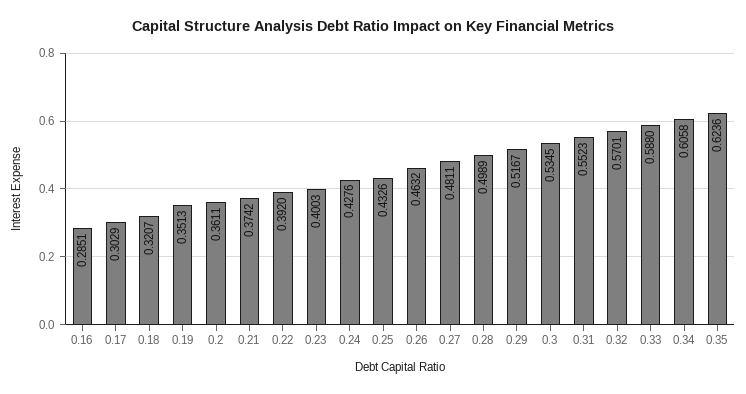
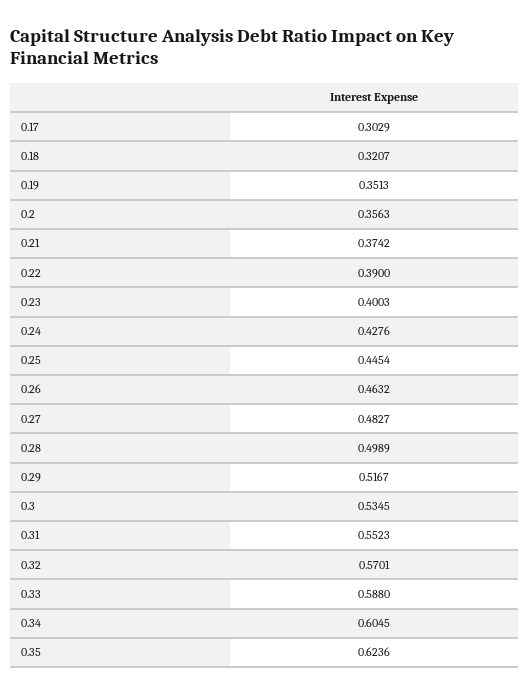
  {
-   "0.16": 0.2851,
    "0.17": 0.3029,
    "0.18": 0.3207,
    "0.19": 0.3513,
-   "0.2": 0.3611,
+   "0.2": 0.3563,
    "0.21": 0.3742,
-   "0.22": 0.392,
+   "0.22": 0.39,
    "0.23": 0.4003,
    "0.24": 0.4276,
-   "0.25": 0.4326,
+   "0.25": 0.4454,
    "0.26": 0.4632,
-   "0.27": 0.4811,
+   "0.27": 0.4827,
    "0.28": 0.4989,
    "0.29": 0.5167,
    "0.3": 0.5345,
    "0.31": 0.5523,
    "0.32": 0.5701,
    "0.33": 0.588,
-   "0.34": 0.6058,
+   "0.34": 0.6045,
    "0.35": 0.6236
  }

